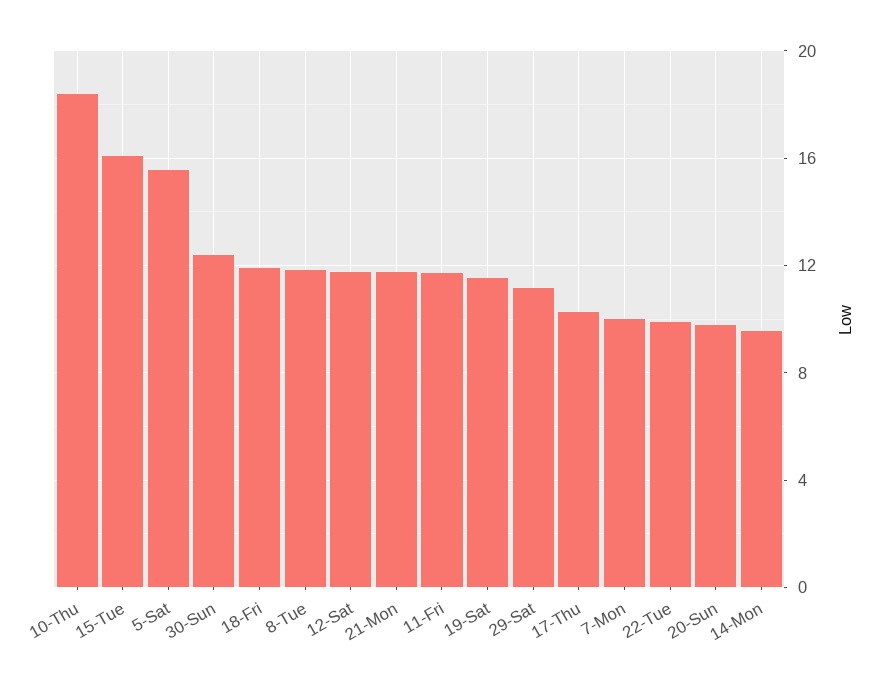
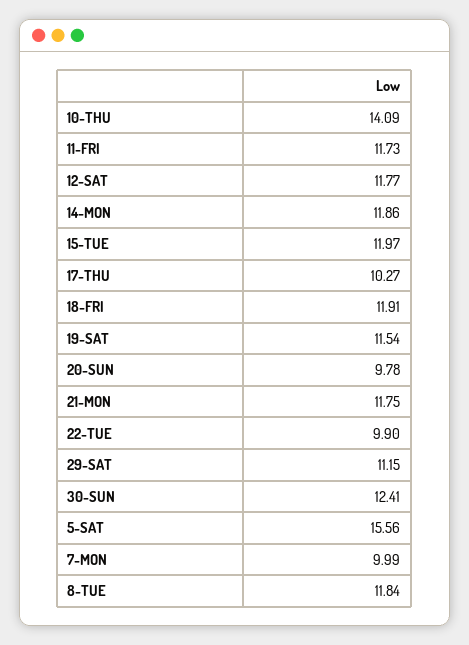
  {
-   "10-Thu": 18.5,
+   "10-Thu": 14.09,
-   "15-Tue": 16,
+   "15-Tue": 11.97,
    "5-Sat": 15.56,
    "30-Sun": 12.41,
    "18-Fri": 11.91,
    "8-Tue": 11.84,
    "12-Sat": 11.77,
    "21-Mon": 11.75,
    "11-Fri": 11.73,
    "19-Sat": 11.54,
    "29-Sat": 11.15,
    "17-Thu": 10.27,
    "7-Mon": 9.99,
    "22-Tue": 9.9,
    "20-Sun": 9.78,
-   "14-Mon": 9.5
+   "14-Mon": 11.86
  }

